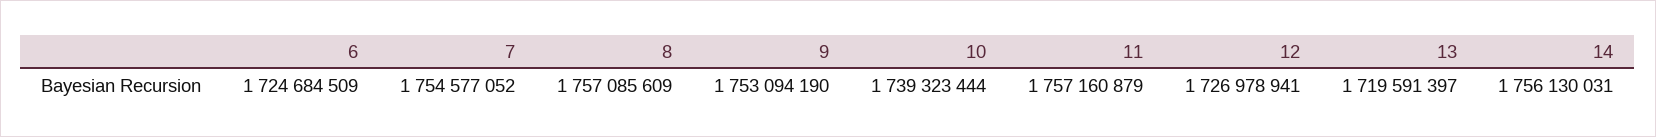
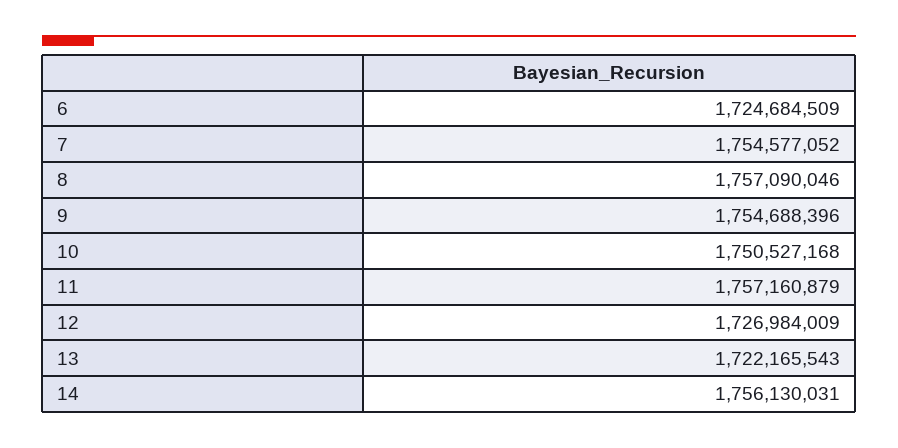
  {
    "6": 1724684509,
    "7": 1754577052,
-   "8": 1757085609,
+   "8": 1757090046,
-   "9": 1753094190,
+   "9": 1754688396,
-   "10": 1739323444,
+   "10": 1750527168,
    "11": 1757160879,
-   "12": 1726978941,
+   "12": 1726984009,
-   "13": 1719591397,
+   "13": 1722165543,
    "14": 1756130031
  }

